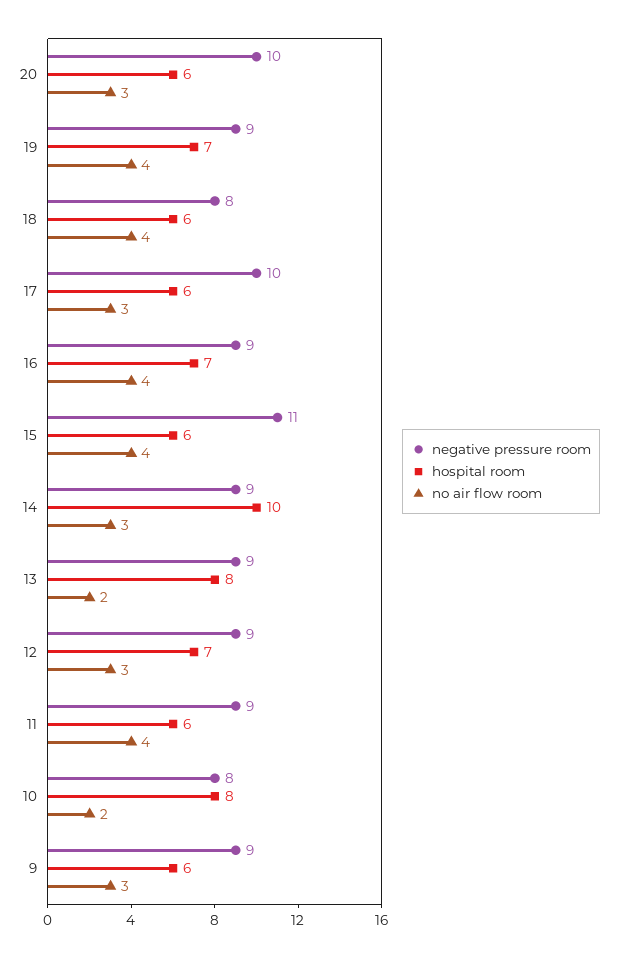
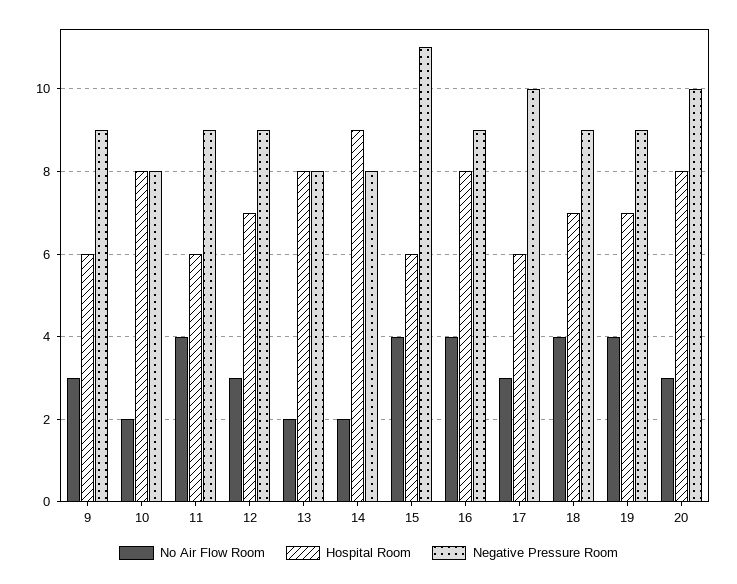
  {
    "negative pressure room": {
      "20": 10,
      "19": 9,
-     "18": 8,
+     "18": 9,
      "17": 10,
      "16": 9,
      "15": 11,
-     "14": 9,
+     "14": 8,
-     "13": 9,
+     "13": 8,
      "12": 9,
      "11": 9,
      "10": 8,
      "9": 9
    },
    "hospital room": {
-     "20": 6,
+     "20": 8,
      "19": 7,
-     "18": 6,
+     "18": 7,
      "17": 6,
-     "16": 7,
+     "16": 8,
      "15": 6,
-     "14": 10,
+     "14": 9,
      "13": 8,
      "12": 7,
      "11": 6,
      "10": 8,
      "9": 6
    },
    "no air flow room": {
      "20": 3,
      "19": 4,
      "18": 4,
      "17": 3,
      "16": 4,
      "15": 4,
-     "14": 3,
+     "14": 2,
      "13": 2,
      "12": 3,
      "11": 4,
      "10": 2,
      "9": 3
    }
  }

